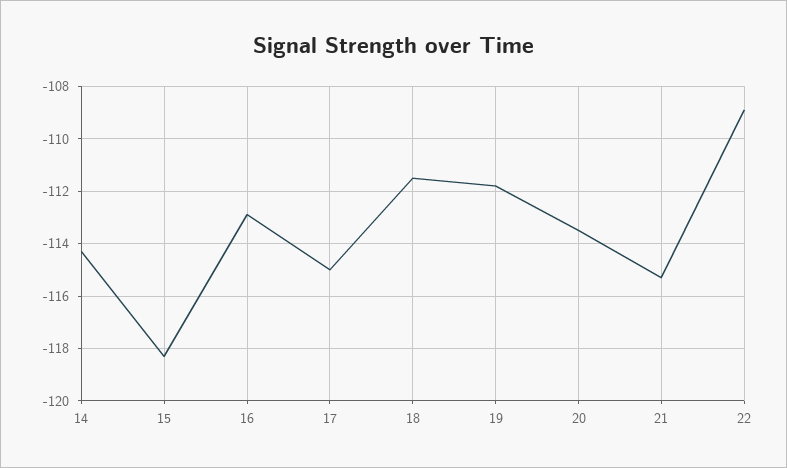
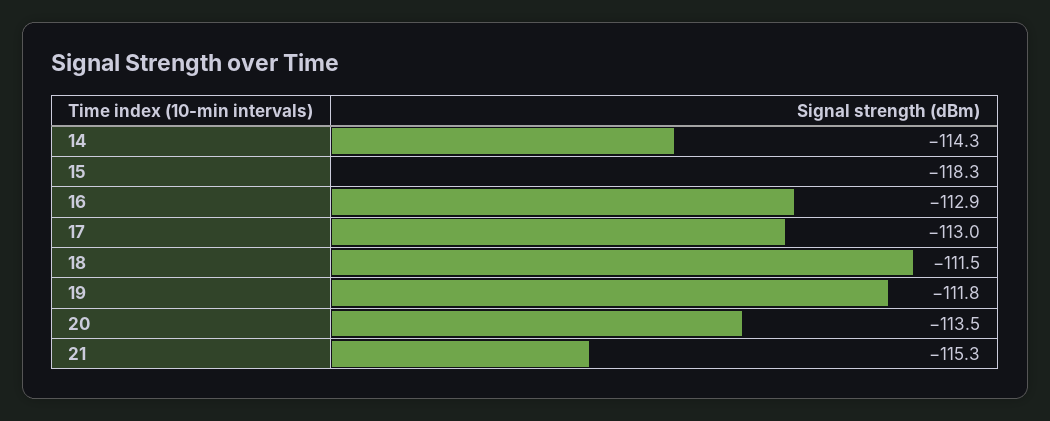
  {
    "14": -114.3,
    "15": -118.3,
    "16": -112.9,
-   "17": -115,
+   "17": -113,
    "18": -111.5,
    "19": -111.8,
    "20": -113.5,
-   "21": -115.3,
+   "21": -115.3
-   "22": -109
  }

